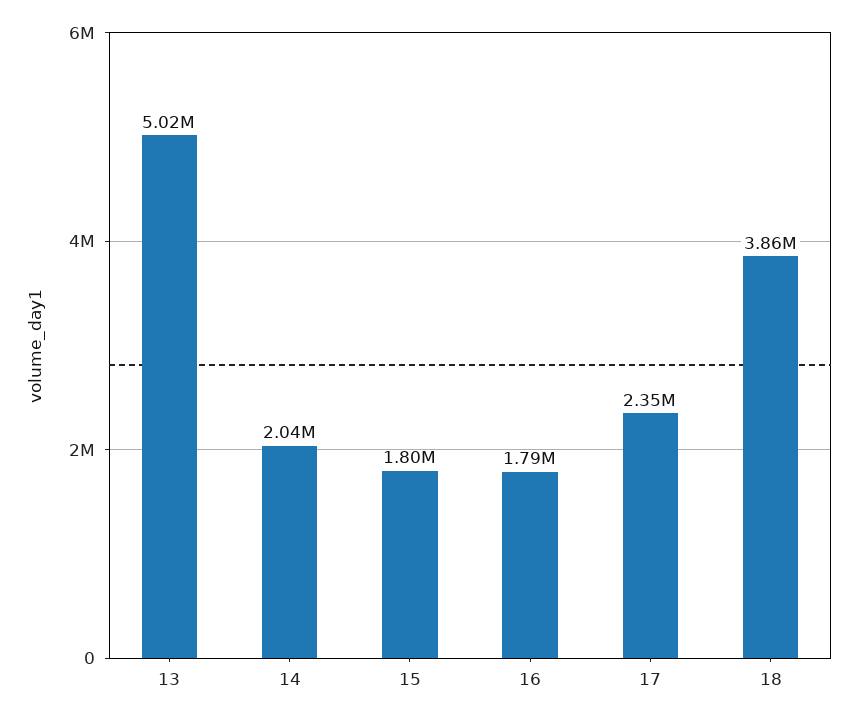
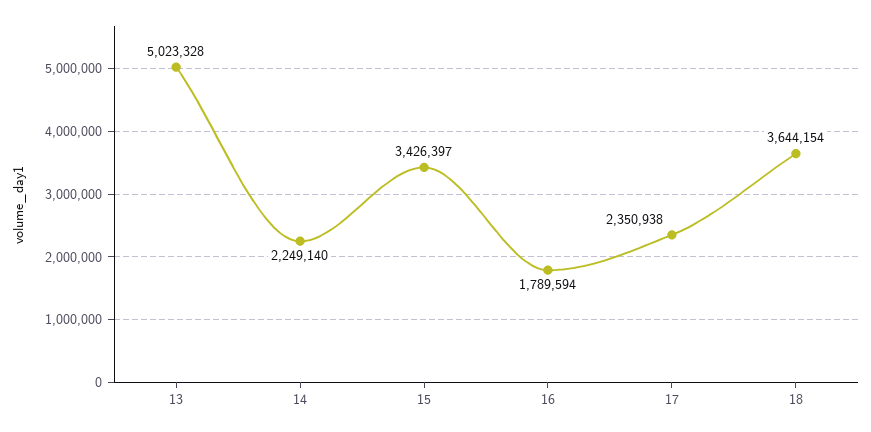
  {
    "13": 5023328,
-   "14": 2040000,
+   "14": 2249140,
-   "15": 1800000,
+   "15": 3426397,
    "16": 1789594,
    "17": 2350938,
-   "18": 3860000
+   "18": 3644154
  }

